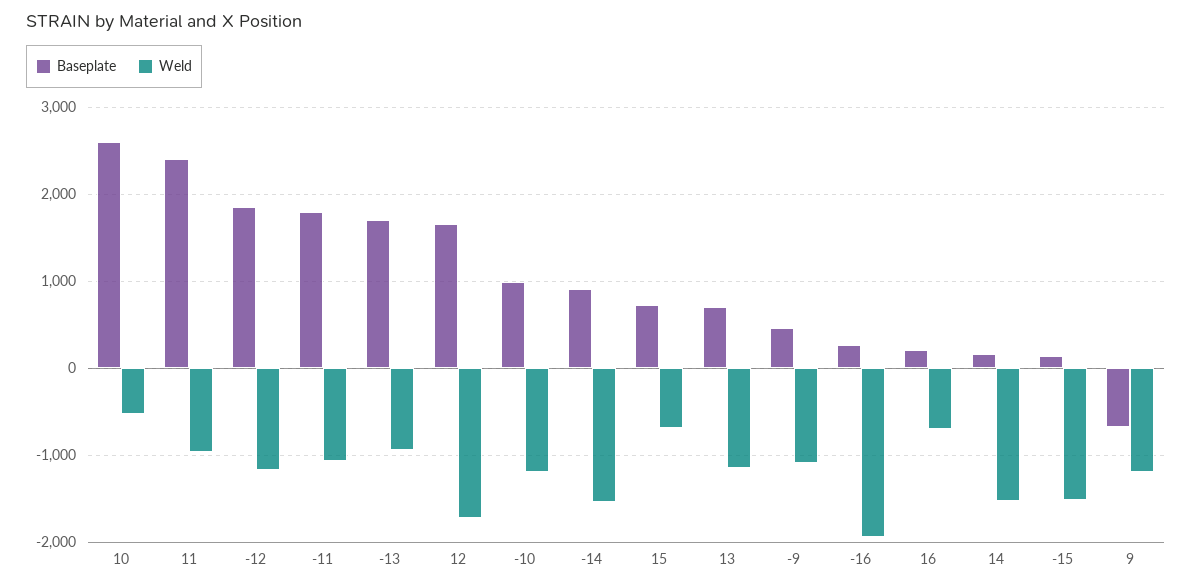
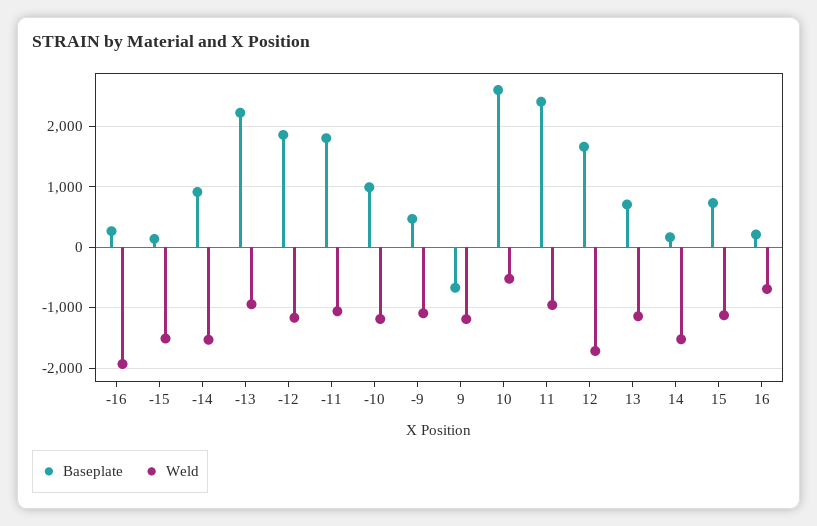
  {
    "Baseplate": {
      "10": 2600,
      "11": 2400,
      "-12": 1900,
      "-11": 1800,
-     "-13": 1700,
+     "-13": 2200,
      "12": 1700,
      "-10": 1000,
      "-14": 900,
      "15": 700,
      "13": 700,
      "-9": 500,
      "-16": 300,
      "16": 200,
      "14": 200,
      "-15": 100,
      "9": -700
    },
    "Weld": {
      "10": -500,
      "11": -1000,
      "-12": -1200,
      "-11": -1100,
      "-13": -900,
      "12": -1700,
      "-10": -1200,
      "-14": -1500,
-     "15": -700,
+     "15": -1100,
      "13": -1100,
      "-9": -1100,
      "-16": -1900,
      "16": -700,
      "14": -1500,
      "-15": -1500,
      "9": -1200
    }
  }

